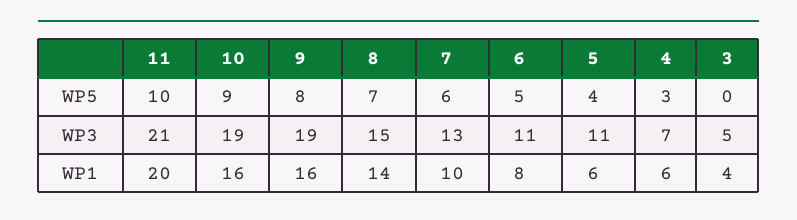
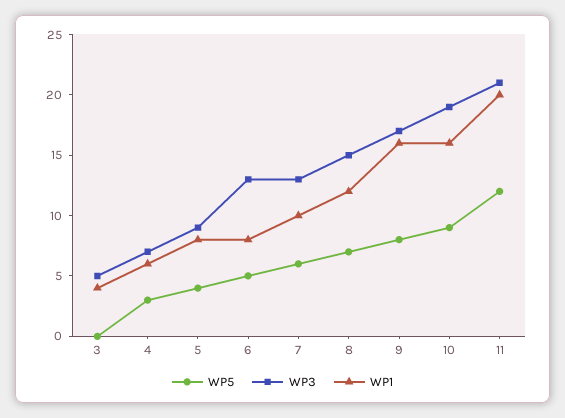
  {
    "WP5": {
-     "11": 10,
+     "11": 12,
      "10": 9,
      "9": 8,
      "8": 7,
      "7": 6,
      "6": 5,
      "5": 4,
      "4": 3,
      "3": 0
    },
    "WP3": {
      "11": 21,
      "10": 19,
-     "9": 19,
+     "9": 17,
      "8": 15,
      "7": 13,
-     "6": 11,
+     "6": 13,
-     "5": 11,
+     "5": 9,
      "4": 7,
      "3": 5
    },
    "WP1": {
      "11": 20,
      "10": 16,
      "9": 16,
-     "8": 14,
+     "8": 12,
      "7": 10,
      "6": 8,
-     "5": 6,
+     "5": 8,
      "4": 6,
      "3": 4
    }
  }

